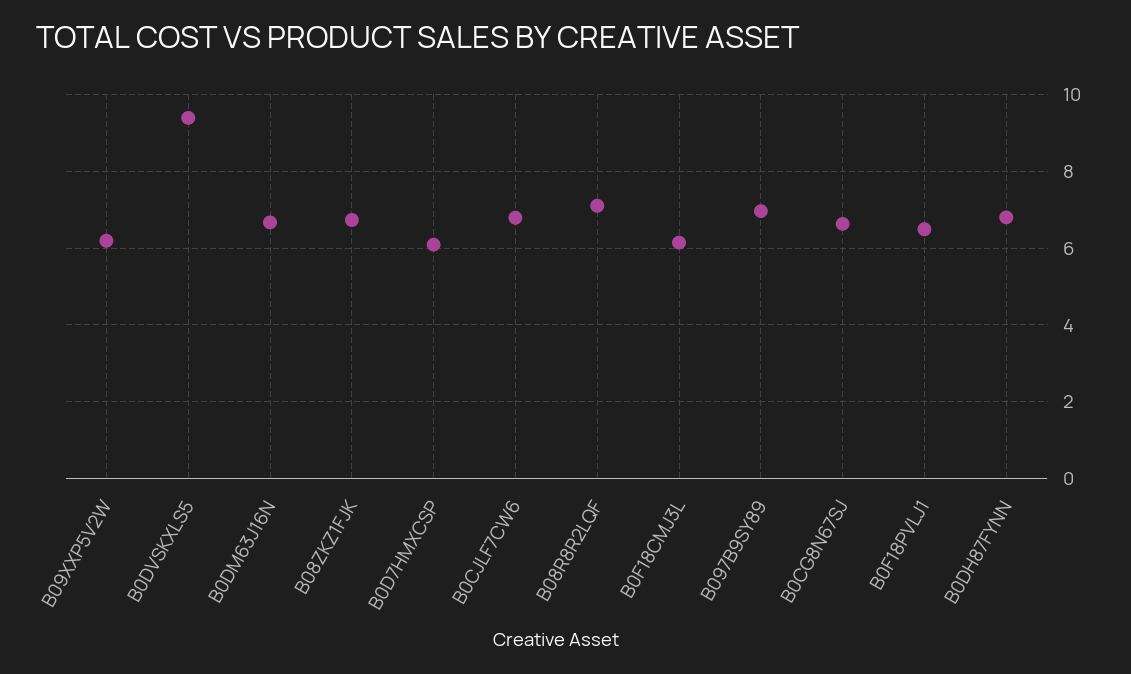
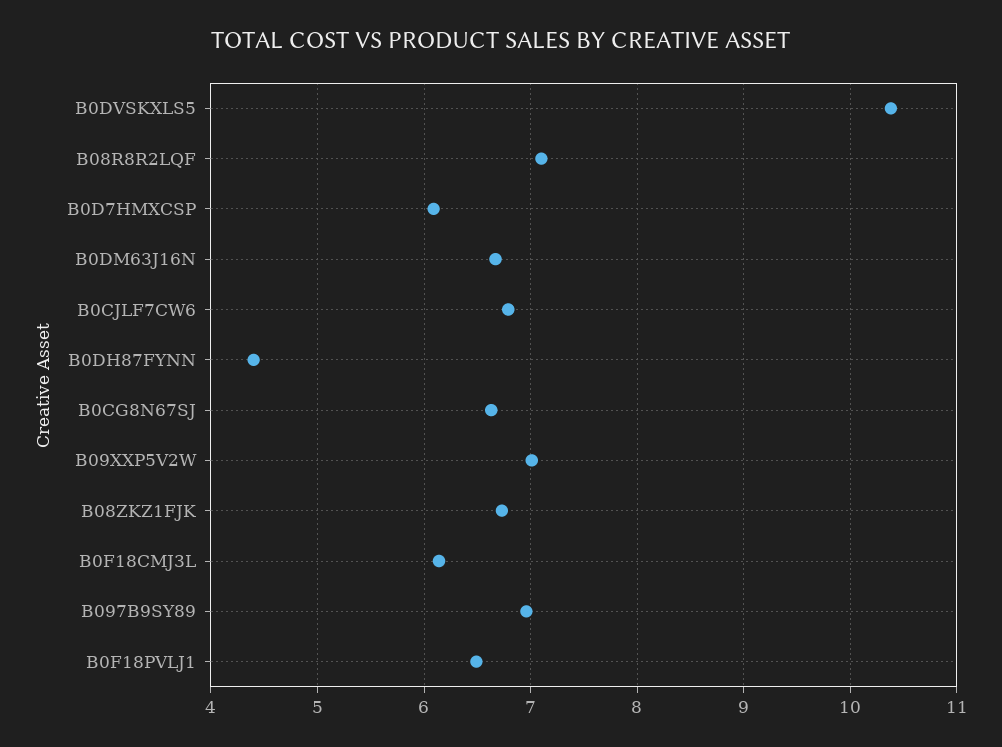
  {
-   "B09XXP5V2W": 6.2,
+   "B09XXP5V2W": 7,
-   "B0DVSKXLS5": 9.4,
+   "B0DVSKXLS5": 10.4,
    "B0DM63J16N": 6.7,
    "B08ZKZ1FJK": 6.7,
    "B0D7HMXCSP": 6.1,
    "B0CJLF7CW6": 6.8,
    "B08R8R2LQF": 7.1,
    "B0F18CMJ3L": 6.1,
    "B097B9SY89": 7,
    "B0CG8N67SJ": 6.6,
    "B0F18PVLJ1": 6.5,
-   "B0DH87FYNN": 6.8
+   "B0DH87FYNN": 4.4
  }

